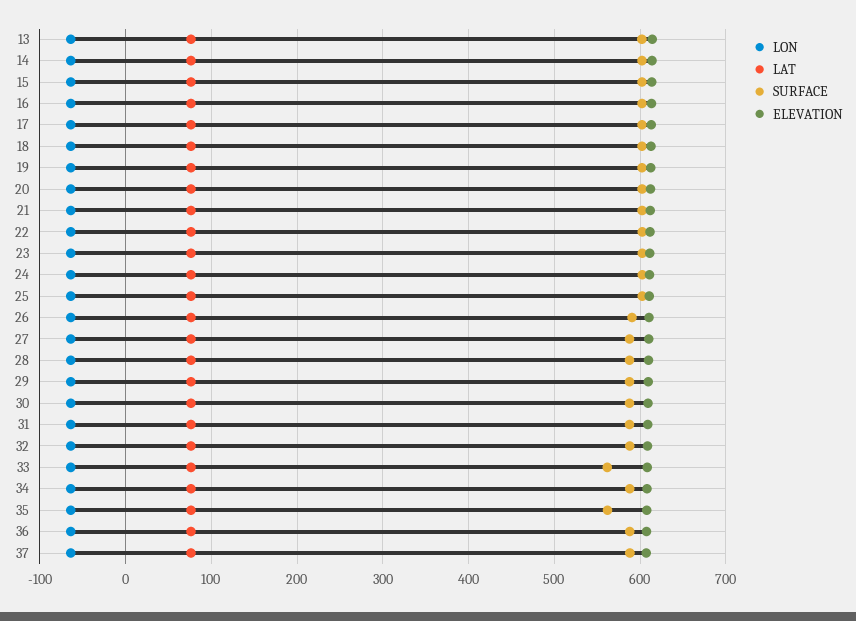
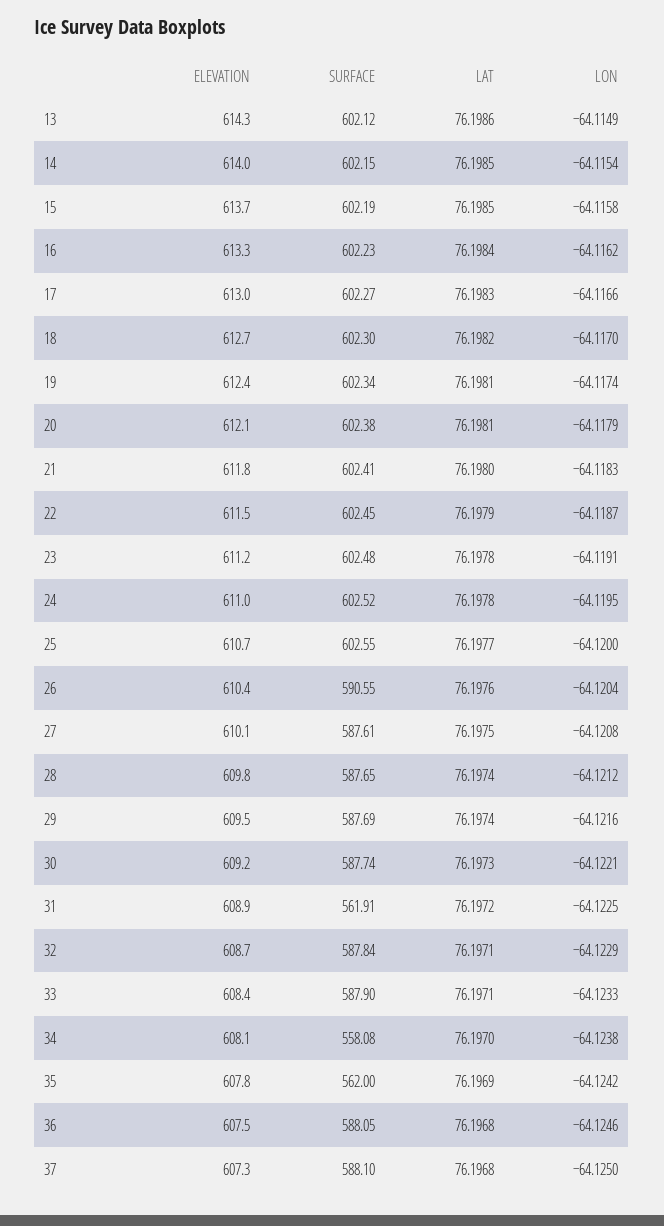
  {
    "LON": {
      "13": -64.1149,
      "14": -64.1154,
      "15": -64.1158,
      "16": -64.1162,
      "17": -64.1166,
      "18": -64.117,
      "19": -64.1174,
      "20": -64.1179,
      "21": -64.1183,
      "22": -64.1187,
      "23": -64.1191,
      "24": -64.1195,
      "25": -64.12,
      "26": -64.1204,
      "27": -64.1208,
      "28": -64.1212,
      "29": -64.1216,
      "30": -64.1221,
      "31": -64.1225,
      "32": -64.1229,
      "33": -64.1233,
      "34": -64.1238,
      "35": -64.1242,
      "36": -64.1246,
      "37": -64.125
    },
    "LAT": {
      "13": 76.1986,
      "14": 76.1985,
      "15": 76.1985,
      "16": 76.1984,
      "17": 76.1983,
      "18": 76.1982,
      "19": 76.1981,
      "20": 76.1981,
      "21": 76.198,
      "22": 76.1979,
      "23": 76.1978,
      "24": 76.1978,
      "25": 76.1977,
      "26": 76.1976,
      "27": 76.1975,
      "28": 76.1974,
      "29": 76.1974,
      "30": 76.1973,
      "31": 76.1972,
      "32": 76.1971,
      "33": 76.1971,
      "34": 76.197,
      "35": 76.1969,
      "36": 76.1968,
      "37": 76.1968
    },
    "SURFACE": {
      "13": 602.12,
      "14": 602.15,
      "15": 602.19,
      "16": 602.23,
      "17": 602.27,
      "18": 602.3,
      "19": 602.34,
      "20": 602.38,
      "21": 602.41,
      "22": 602.45,
      "23": 602.48,
      "24": 602.52,
      "25": 602.55,
      "26": 590.55,
      "27": 587.61,
      "28": 587.65,
      "29": 587.69,
      "30": 587.74,
-     "31": 590,
+     "31": 561.91,
      "32": 587.84,
-     "33": 560,
+     "33": 587.9,
-     "34": 590,
+     "34": 558.08,
      "35": 562,
      "36": 588.05,
      "37": 588.1
    },
    "ELEVATION": {
      "13": 614.3,
      "14": 614,
      "15": 613.7,
      "16": 613.3,
      "17": 613,
      "18": 612.7,
      "19": 612.4,
      "20": 612.1,
      "21": 611.8,
      "22": 611.5,
      "23": 611.2,
      "24": 611,
      "25": 610.7,
      "26": 610.4,
      "27": 610.1,
      "28": 609.8,
      "29": 609.5,
      "30": 609.2,
      "31": 608.9,
      "32": 608.7,
      "33": 608.4,
      "34": 608.1,
      "35": 607.8,
      "36": 607.5,
      "37": 607.3
    }
  }

